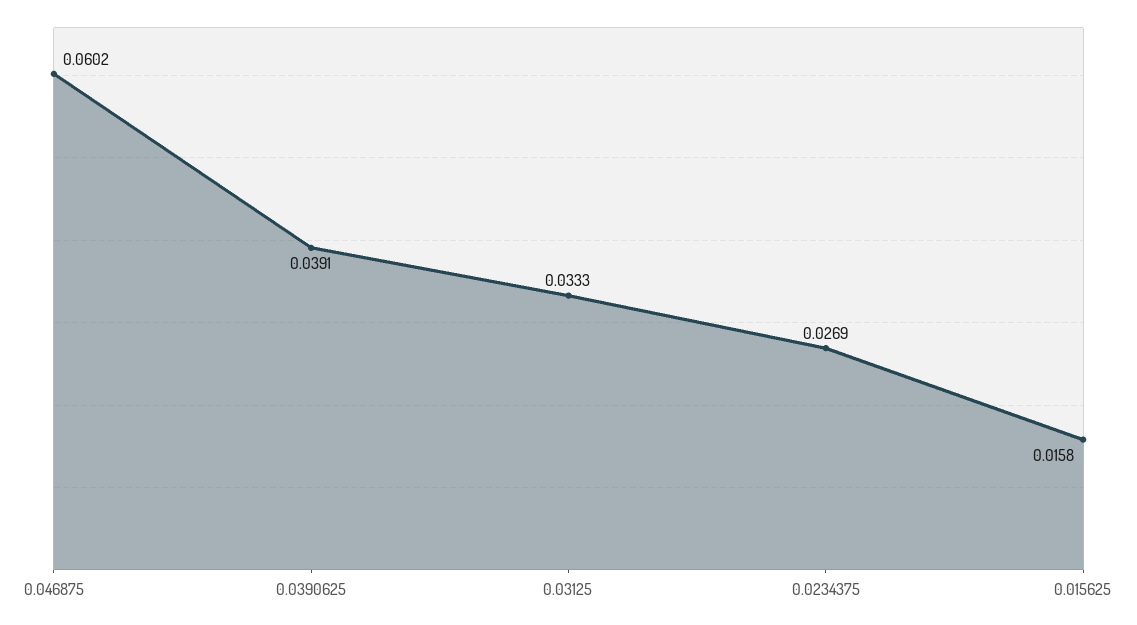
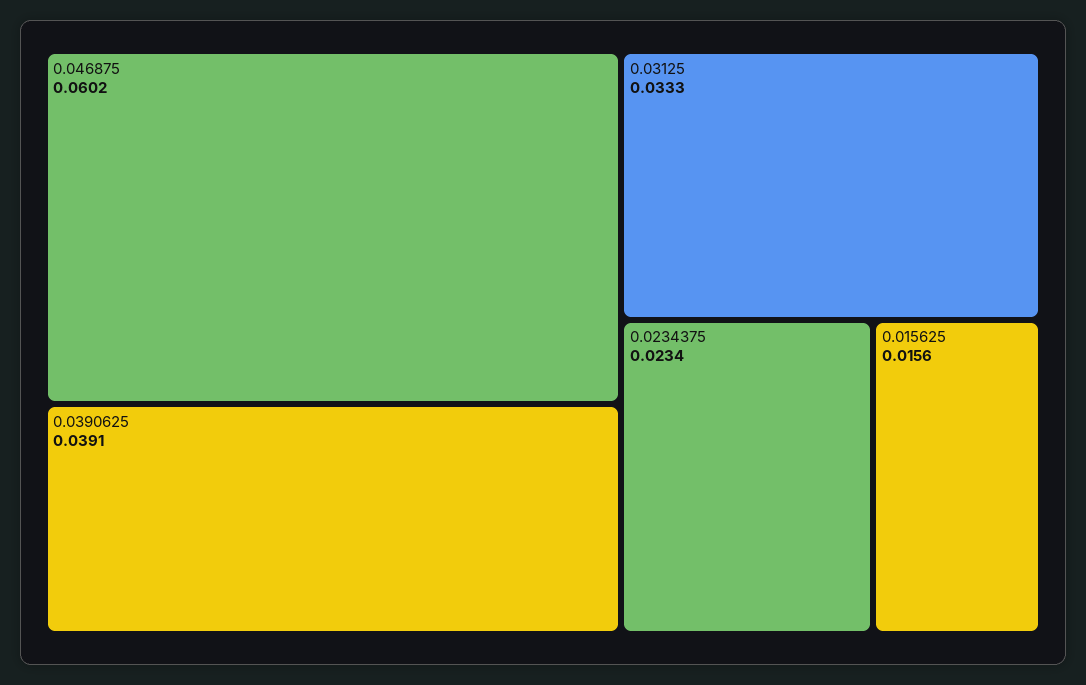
  {
    "0.046875": 0.0602,
    "0.0390625": 0.0391,
    "0.03125": 0.0333,
-   "0.0234375": 0.0269,
+   "0.0234375": 0.0234,
-   "0.015625": 0.0158
+   "0.015625": 0.0156
  }

